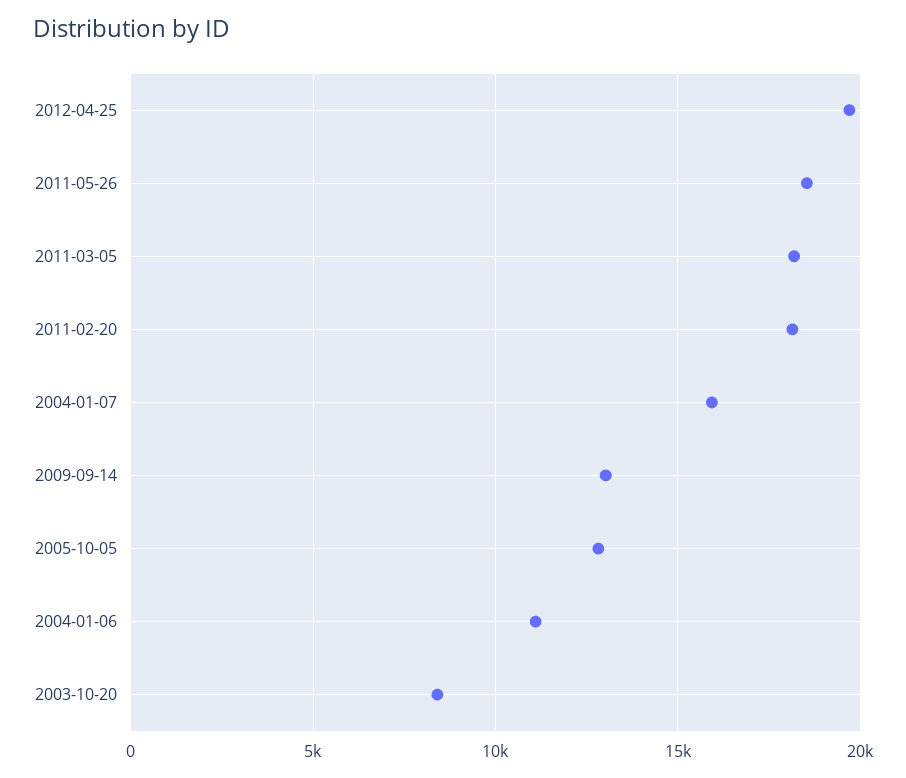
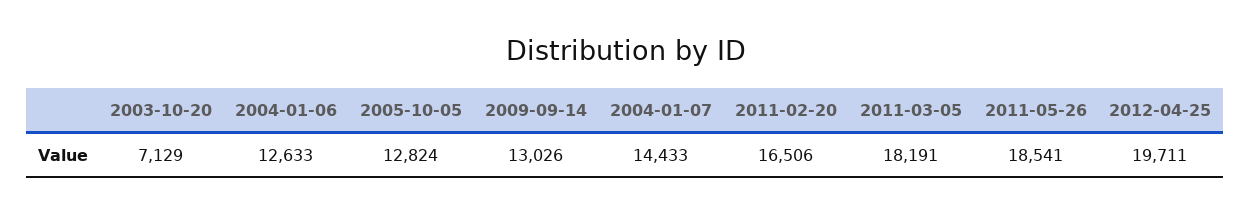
  {
    "2012-04-25": 19711,
    "2011-05-26": 18541,
    "2011-03-05": 18191,
-   "2011-02-20": 18000,
+   "2011-02-20": 16506,
-   "2004-01-07": 16000,
+   "2004-01-07": 14433,
    "2009-09-14": 13026,
    "2005-10-05": 12824,
-   "2004-01-06": 11000,
+   "2004-01-06": 12633,
-   "2003-10-20": 8500
+   "2003-10-20": 7129
  }

